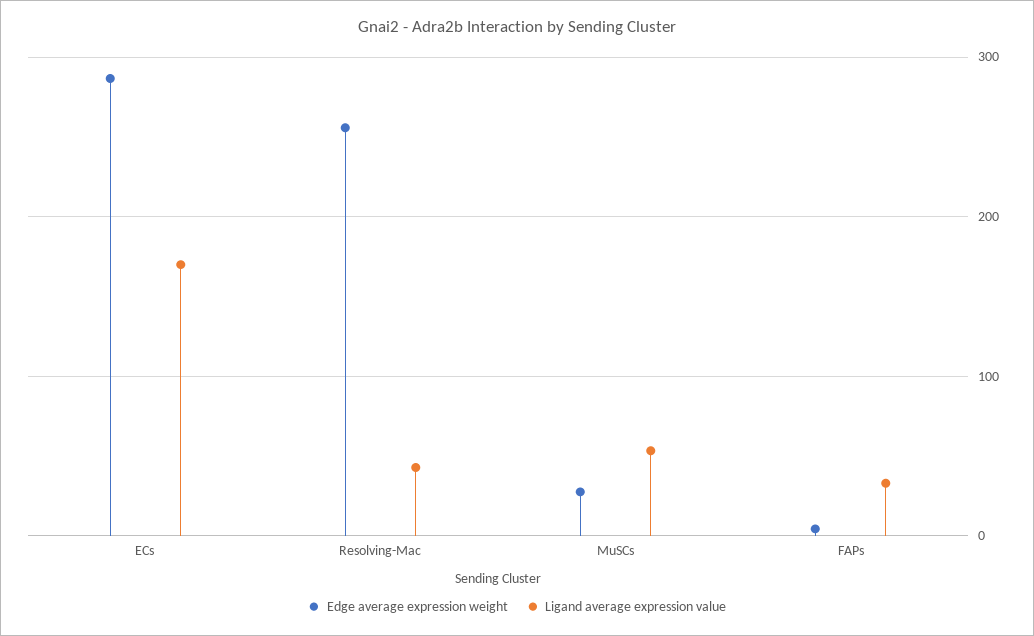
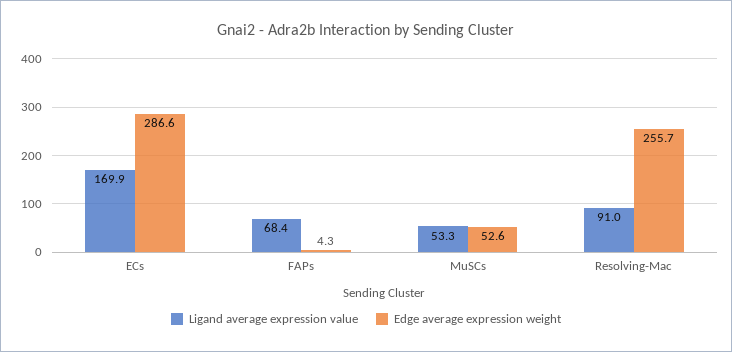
  {
    "Edge average expression weight": {
      "ECs": 286.6,
      "Resolving-Mac": 255.7,
-     "MuSCs": 30,
+     "MuSCs": 52.6,
      "FAPs": 4.3
    },
    "Ligand average expression value": {
      "ECs": 169.9,
-     "Resolving-Mac": 40,
+     "Resolving-Mac": 91,
      "MuSCs": 53.3,
-     "FAPs": 30
+     "FAPs": 68.4
    }
  }

